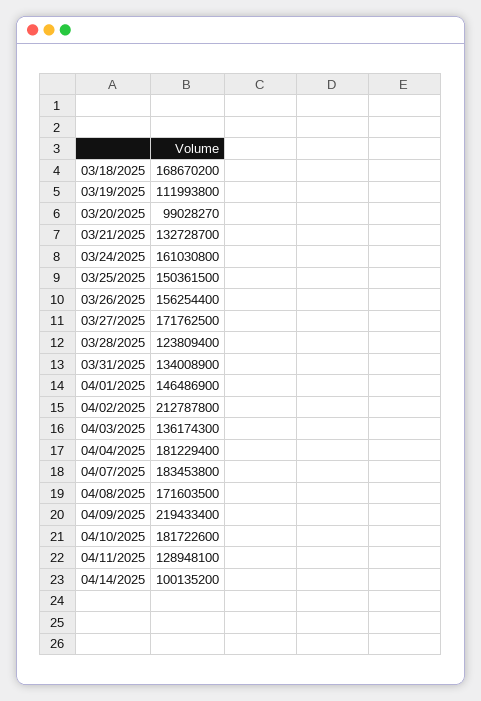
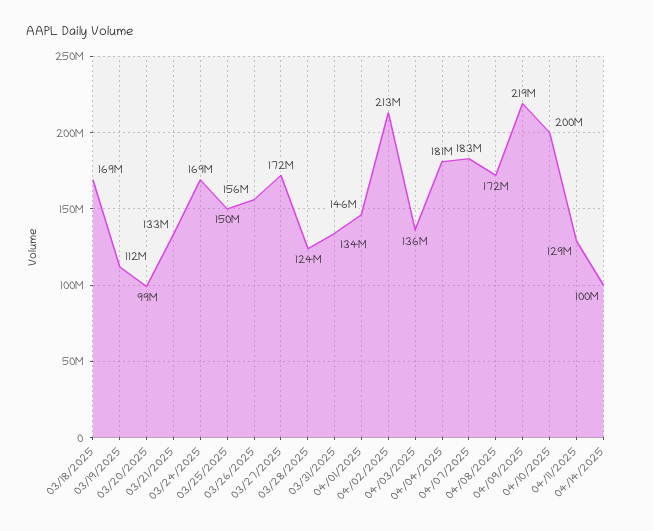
  {
    "03/18/2025": 168670200,
    "03/19/2025": 111993800,
    "03/20/2025": 99028270,
    "03/21/2025": 132728700,
-   "03/24/2025": 161030800,
+   "03/24/2025": 169000000,
    "03/25/2025": 150361500,
    "03/26/2025": 156254400,
    "03/27/2025": 171762500,
    "03/28/2025": 123809400,
    "03/31/2025": 134008900,
    "04/01/2025": 146486900,
    "04/02/2025": 212787800,
    "04/03/2025": 136174300,
    "04/04/2025": 181229400,
    "04/07/2025": 183453800,
    "04/08/2025": 171603500,
    "04/09/2025": 219433400,
-   "04/10/2025": 181722600,
+   "04/10/2025": 200000000,
    "04/11/2025": 128948100,
    "04/14/2025": 100135200
  }

